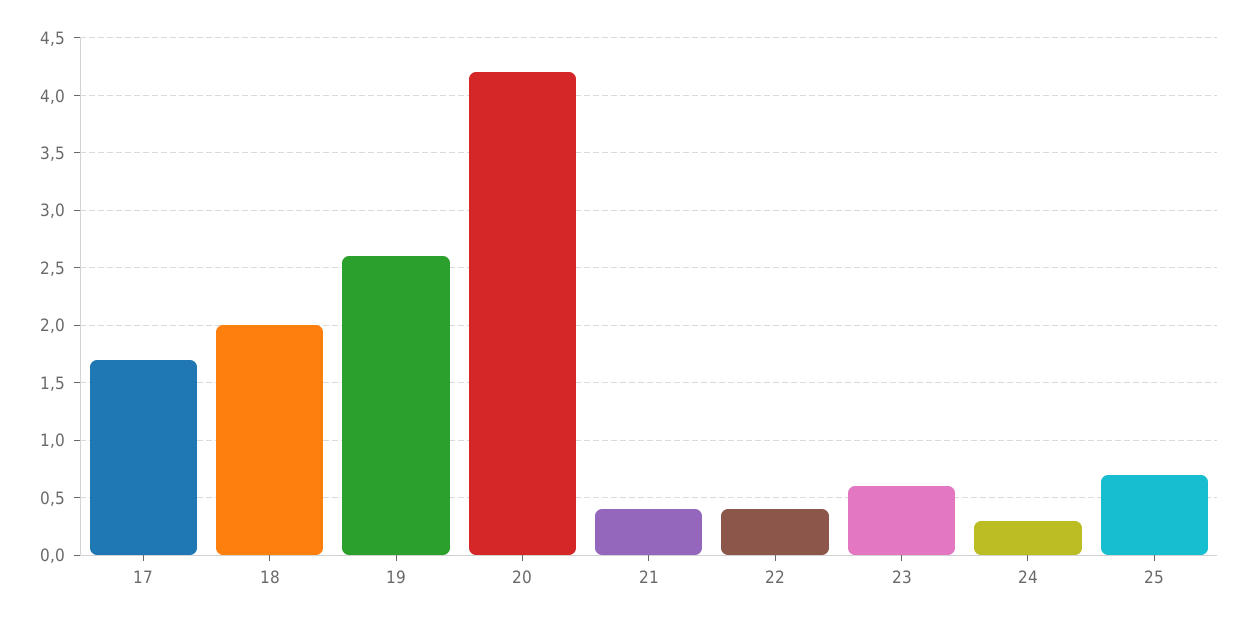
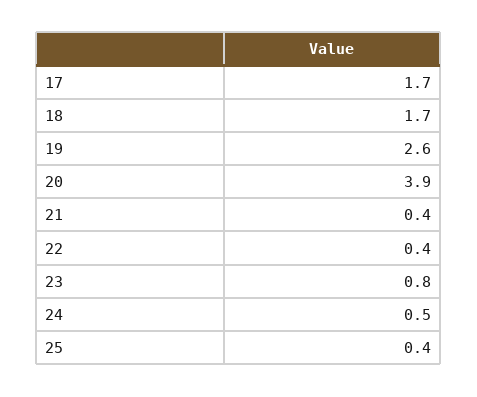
  {
    "17": 1.7,
-   "18": 2,
+   "18": 1.7,
    "19": 2.6,
-   "20": 4.2,
+   "20": 3.9,
    "21": 0.4,
    "22": 0.4,
-   "23": 0.6,
+   "23": 0.8,
-   "24": 0.3,
+   "24": 0.5,
-   "25": 0.7
+   "25": 0.4
  }

